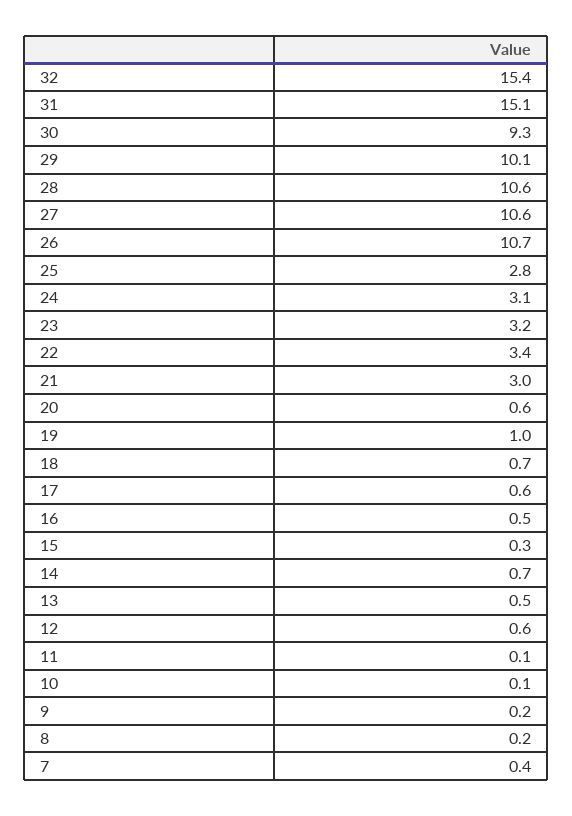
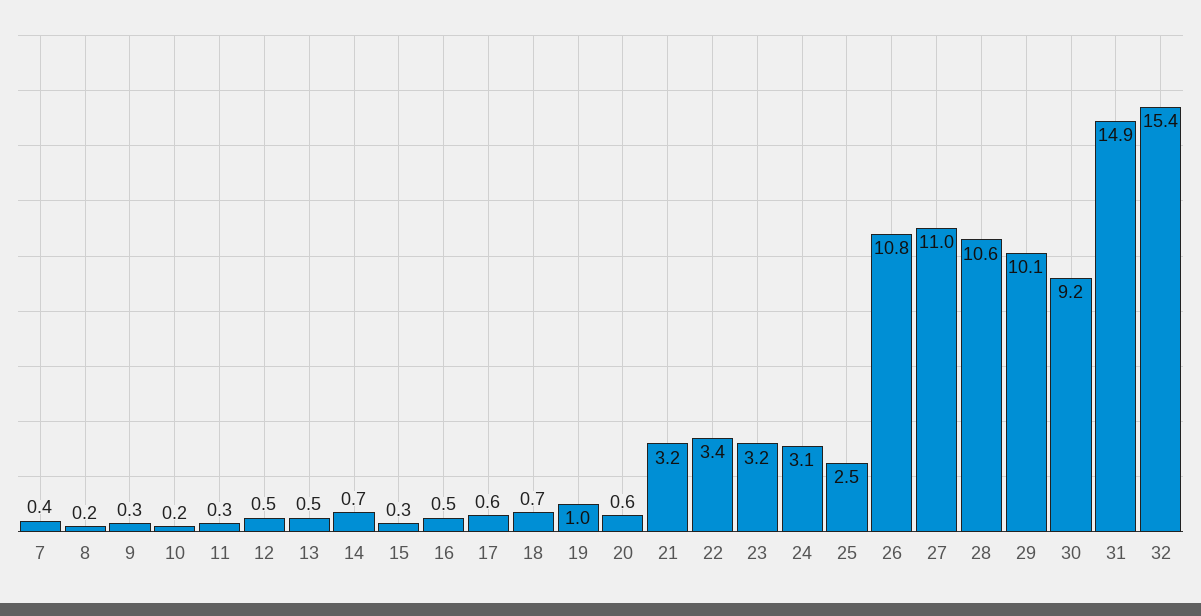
  {
    "32": 15.4,
-   "31": 15.1,
+   "31": 14.9,
-   "30": 9.3,
+   "30": 9.2,
    "29": 10.1,
    "28": 10.6,
-   "27": 10.6,
+   "27": 11,
-   "26": 10.7,
+   "26": 10.8,
-   "25": 2.8,
+   "25": 2.5,
    "24": 3.1,
    "23": 3.2,
    "22": 3.4,
-   "21": 3,
+   "21": 3.2,
    "20": 0.6,
    "19": 1,
    "18": 0.7,
    "17": 0.6,
    "16": 0.5,
    "15": 0.3,
    "14": 0.7,
    "13": 0.5,
-   "12": 0.6,
+   "12": 0.5,
-   "11": 0.1,
+   "11": 0.3,
-   "10": 0.1,
+   "10": 0.2,
-   "9": 0.2,
+   "9": 0.3,
    "8": 0.2,
    "7": 0.4
  }

